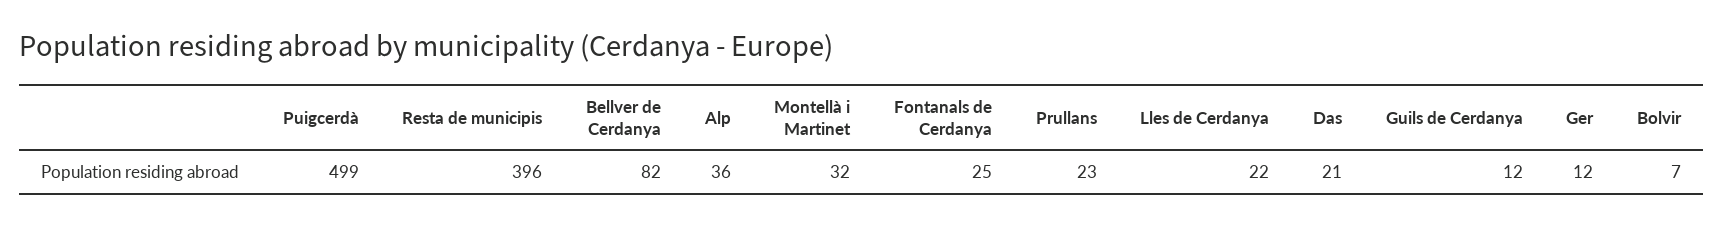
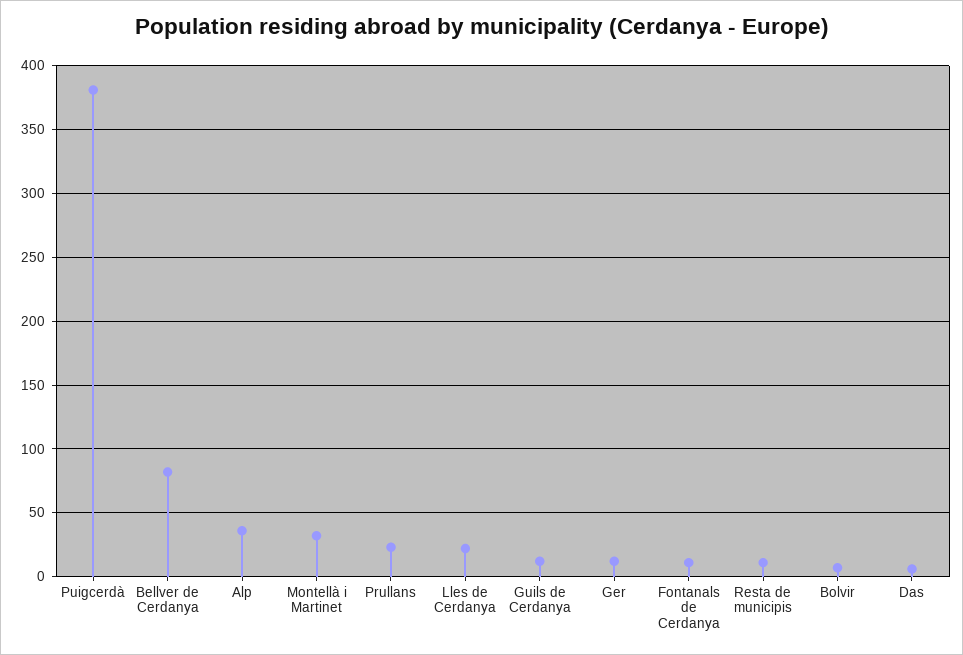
  {
-   "Puigcerdà": 499,
+   "Puigcerdà": 380,
-   "Resta de municipis": 396,
+   "Resta de municipis": 10,
    "Bellver de Cerdanya": 82,
    "Alp": 36,
    "Montellà i Martinet": 32,
-   "Fontanals de Cerdanya": 25,
+   "Fontanals de Cerdanya": 10,
    "Prullans": 23,
    "Lles de Cerdanya": 22,
-   "Das": 21,
+   "Das": 5,
    "Guils de Cerdanya": 12,
    "Ger": 12,
    "Bolvir": 7
  }

